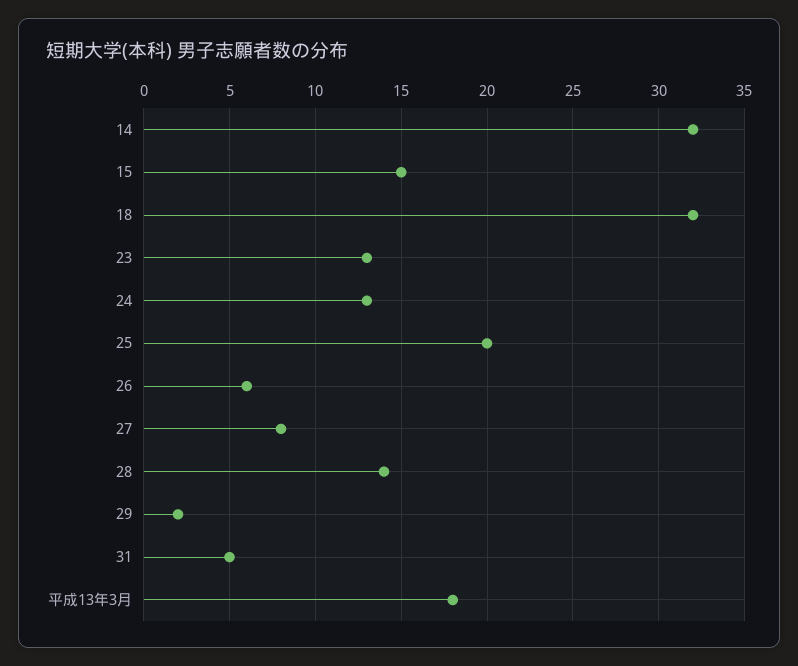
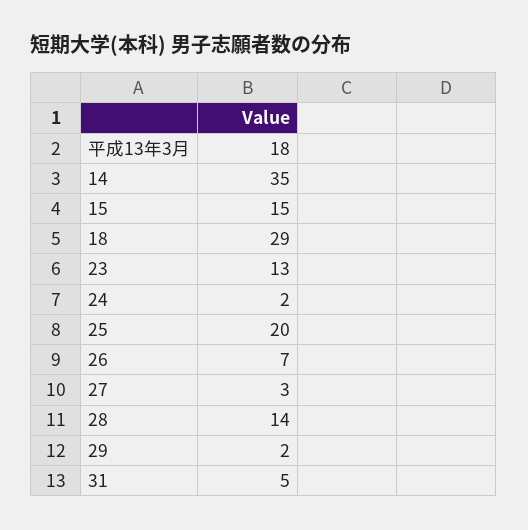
  {
-   "14": 32,
+   "14": 35,
    "15": 15,
-   "18": 32,
+   "18": 29,
    "23": 13,
-   "24": 13,
+   "24": 2,
    "25": 20,
-   "26": 6,
+   "26": 7,
-   "27": 8,
+   "27": 3,
    "28": 14,
    "29": 2,
    "31": 5,
    "平成13年3月": 18
  }

